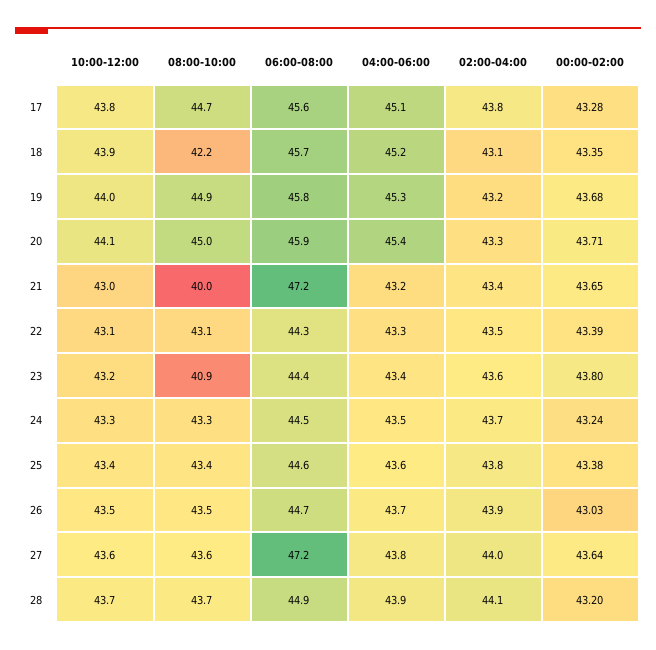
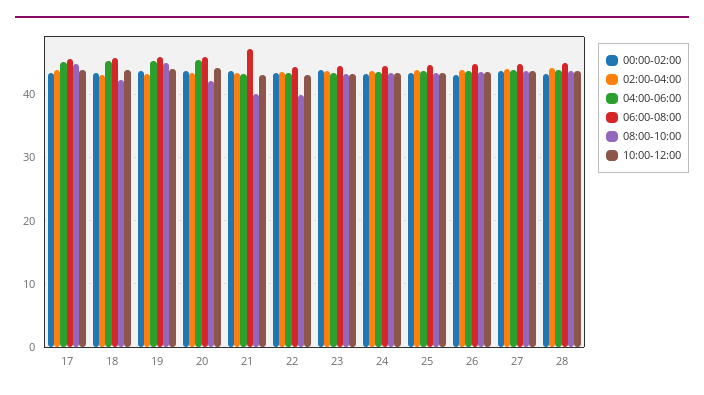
  {
    "10:00-12:00": {
      "17": 43.8,
      "18": 43.9,
      "19": 44,
      "20": 44.1,
      "21": 43,
      "22": 43.1,
      "23": 43.2,
      "24": 43.3,
      "25": 43.4,
      "26": 43.5,
      "27": 43.6,
      "28": 43.7
    },
    "08:00-10:00": {
      "17": 44.7,
      "18": 42.2,
      "19": 44.9,
-     "20": 45,
+     "20": 42,
      "21": 40,
-     "22": 43.1,
+     "22": 40,
-     "23": 40.9,
+     "23": 43,
      "24": 43.3,
      "25": 43.4,
      "26": 43.5,
      "27": 43.6,
      "28": 43.7
    },
    "06:00-08:00": {
      "17": 45.6,
      "18": 45.7,
      "19": 45.8,
      "20": 45.9,
      "21": 47.2,
      "22": 44.3,
      "23": 44.4,
      "24": 44.5,
      "25": 44.6,
      "26": 44.7,
-     "27": 47.2,
+     "27": 45,
      "28": 44.9
    },
    "04:00-06:00": {
      "17": 45.1,
      "18": 45.2,
      "19": 45.3,
      "20": 45.4,
      "21": 43.2,
      "22": 43.3,
      "23": 43.4,
      "24": 43.5,
      "25": 43.6,
      "26": 43.7,
      "27": 43.8,
      "28": 43.9
    },
    "02:00-04:00": {
      "17": 43.8,
      "18": 43.1,
      "19": 43.2,
      "20": 43.3,
      "21": 43.4,
      "22": 43.5,
      "23": 43.6,
      "24": 43.7,
      "25": 43.8,
      "26": 43.9,
      "27": 44,
      "28": 44.1
    },
    "00:00-02:00": {
      "17": 43.28,
      "18": 43.35,
      "19": 43.68,
      "20": 43.71,
      "21": 43.65,
      "22": 43.39,
      "23": 43.8,
      "24": 43.24,
      "25": 43.38,
      "26": 43.03,
      "27": 43.64,
      "28": 43.2
    }
  }

